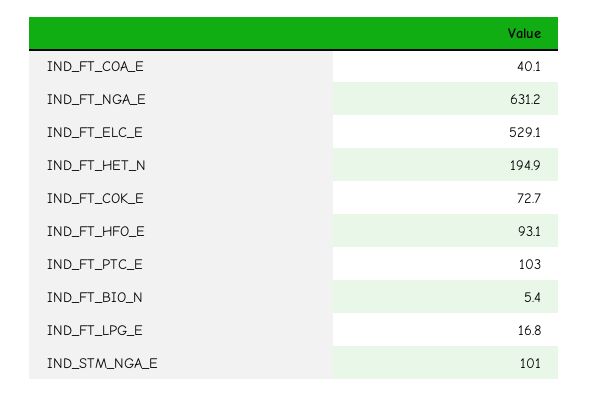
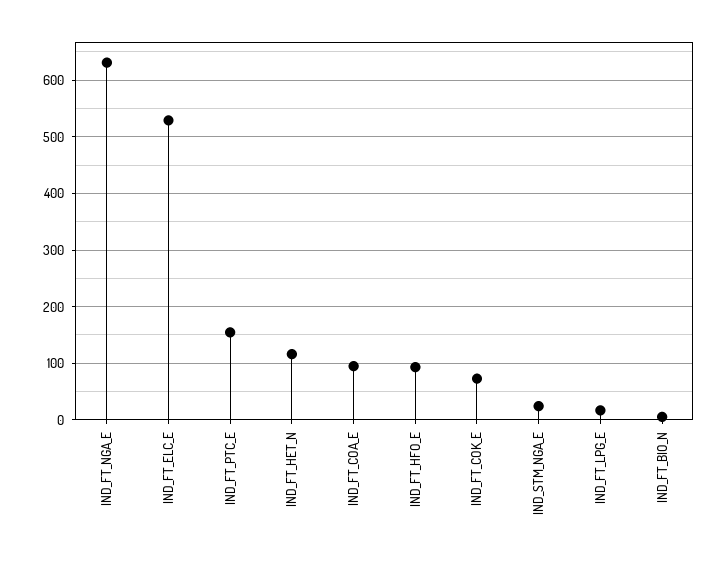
  {
-   "IND_FT_COA_E": 40.1,
+   "IND_FT_COA_E": 100,
    "IND_FT_NGA_E": 631.2,
    "IND_FT_ELC_E": 529.1,
-   "IND_FT_HET_N": 194.9,
+   "IND_FT_HET_N": 120,
    "IND_FT_COK_E": 72.7,
    "IND_FT_HFO_E": 93.1,
-   "IND_FT_PTC_E": 103,
+   "IND_FT_PTC_E": 160,
    "IND_FT_BIO_N": 5.4,
    "IND_FT_LPG_E": 16.8,
-   "IND_STM_NGA_E": 101
+   "IND_STM_NGA_E": 20
  }

